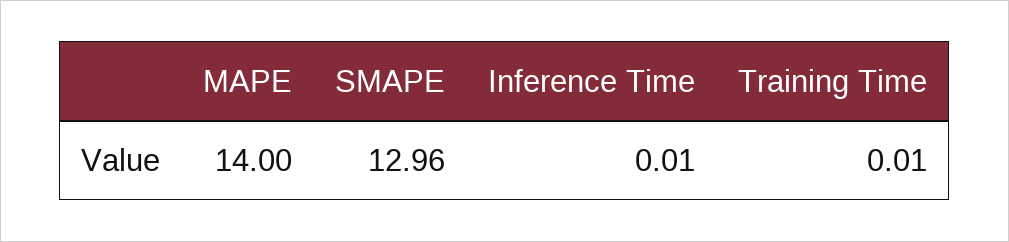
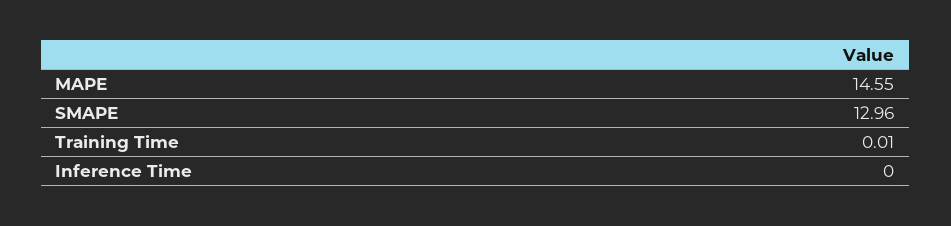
  {
-   "MAPE": 14,
+   "MAPE": 14.55,
    "SMAPE": 12.96,
-   "Inference Time": 0.01,
+   "Inference Time": 0,
    "Training Time": 0.01
  }

